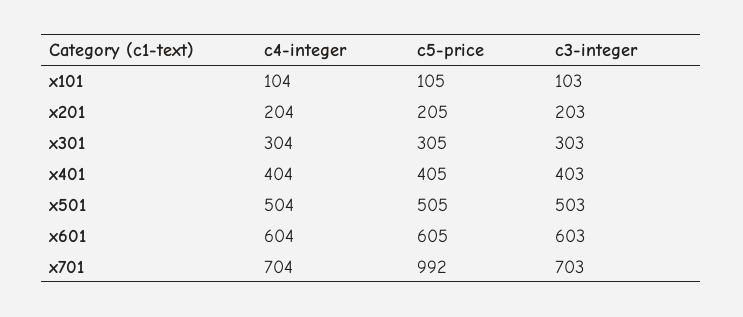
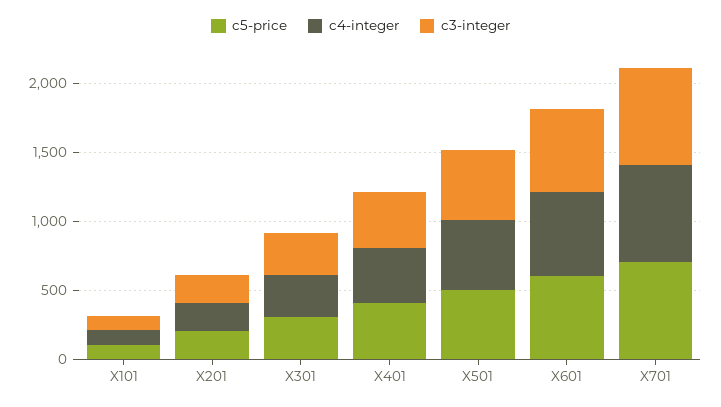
  {
    "c4-integer": {
      "x101": 104,
      "x201": 204,
      "x301": 304,
      "x401": 404,
      "x501": 504,
      "x601": 604,
      "x701": 704
    },
    "c5-price": {
      "x101": 105,
      "x201": 205,
      "x301": 305,
      "x401": 405,
      "x501": 505,
      "x601": 605,
-     "x701": 992
+     "x701": 700
    },
    "c3-integer": {
      "x101": 103,
      "x201": 203,
      "x301": 303,
      "x401": 403,
      "x501": 503,
      "x601": 603,
      "x701": 703
    }
  }

